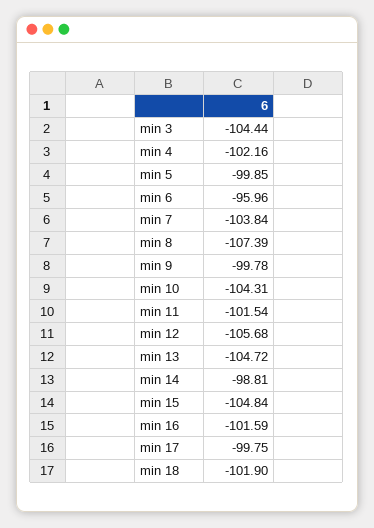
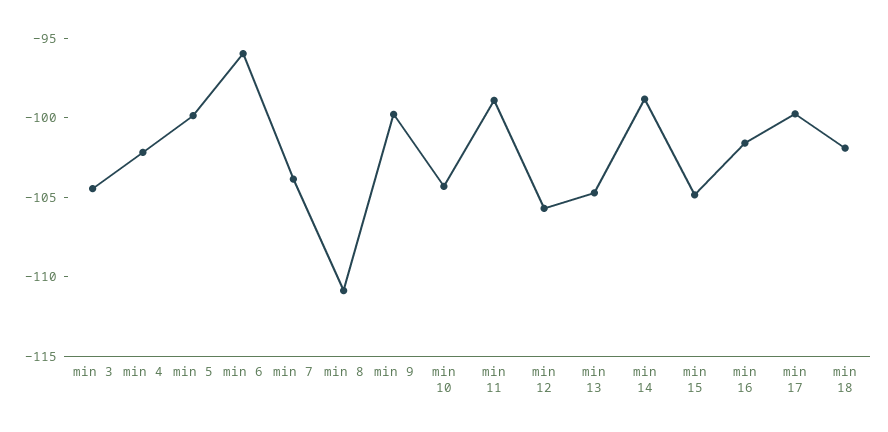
  {
    "min 3": -104.44,
    "min 4": -102.16,
    "min 5": -99.85,
    "min 6": -95.96,
    "min 7": -103.84,
-   "min 8": -107.39,
+   "min 8": -111,
    "min 9": -99.78,
    "min 10": -104.31,
-   "min 11": -101.54,
+   "min 11": -99,
    "min 12": -105.68,
    "min 13": -104.72,
    "min 14": -98.81,
    "min 15": -104.84,
    "min 16": -101.59,
    "min 17": -99.75,
    "min 18": -101.9
  }

